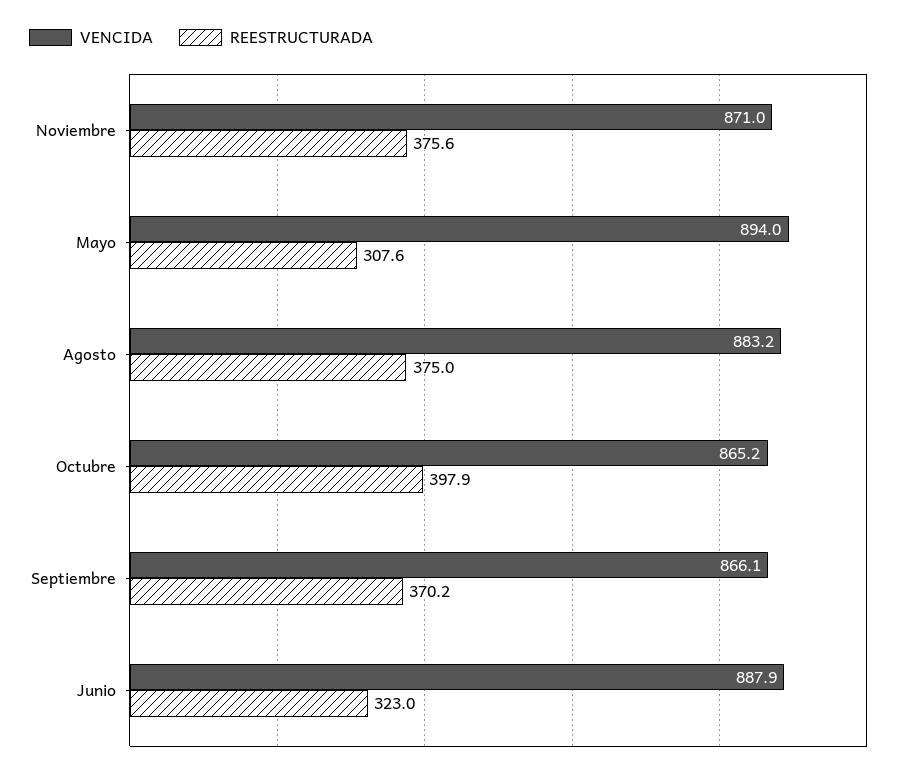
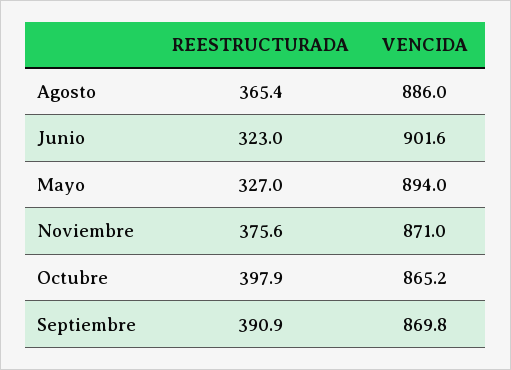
  {
    "VENCIDA": {
      "Noviembre": 871,
      "Mayo": 894,
-     "Agosto": 883.2,
+     "Agosto": 886,
      "Octubre": 865.2,
-     "Septiembre": 866.1,
+     "Septiembre": 869.8,
-     "Junio": 887.9
+     "Junio": 901.6
    },
    "REESTRUCTURADA": {
      "Noviembre": 375.6,
-     "Mayo": 307.6,
+     "Mayo": 327,
-     "Agosto": 375,
+     "Agosto": 365.4,
      "Octubre": 397.9,
-     "Septiembre": 370.2,
+     "Septiembre": 390.9,
      "Junio": 323
    }
  }

